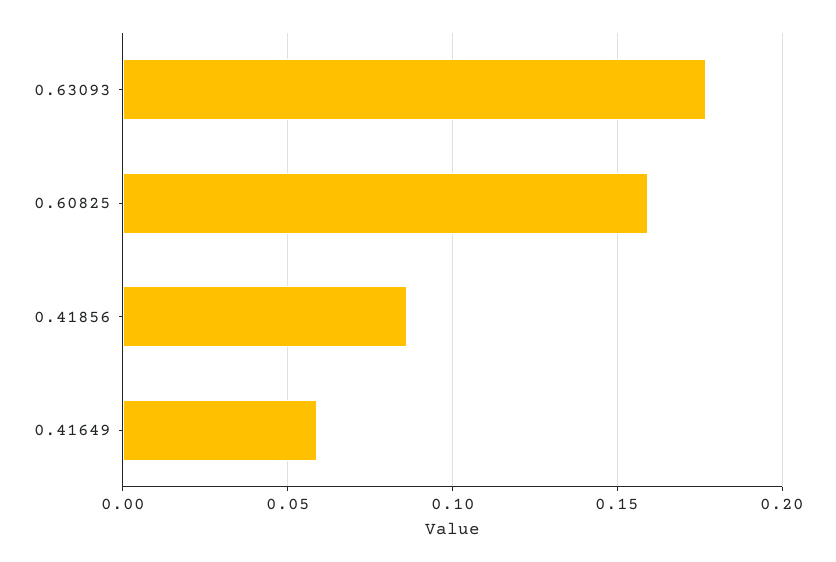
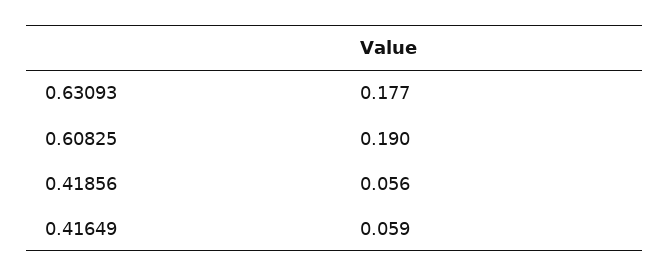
  {
    "0.63093": 0.177,
-   "0.60825": 0.16,
+   "0.60825": 0.19,
-   "0.41856": 0.085,
+   "0.41856": 0.056,
    "0.41649": 0.059
  }

